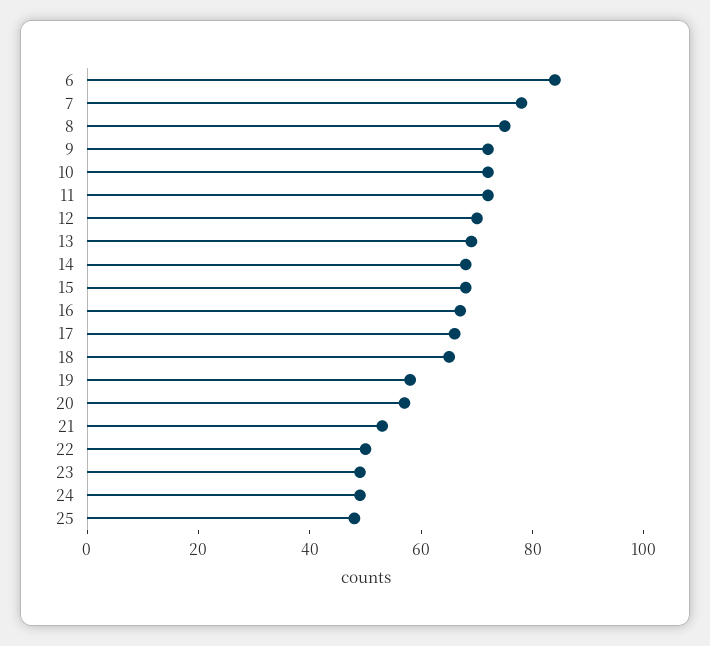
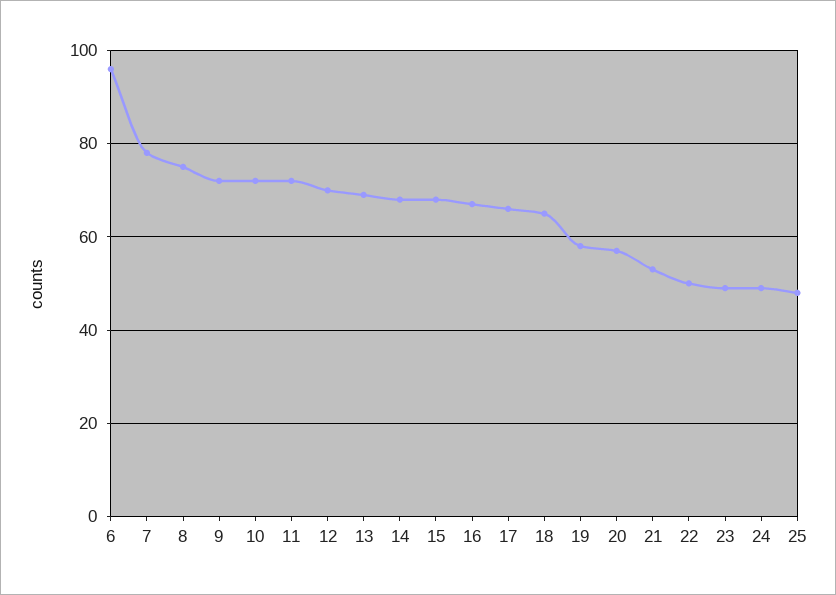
  {
-   "6": 85,
+   "6": 95,
    "7": 80,
    "8": 75,
    "9": 70,
    "10": 70,
    "11": 70,
    "12": 70,
    "13": 70,
    "14": 70,
    "15": 70,
    "16": 65,
    "17": 65,
    "18": 65,
    "19": 60,
    "20": 55,
    "21": 55,
    "22": 50,
    "23": 50,
    "24": 50,
    "25": 50
  }

